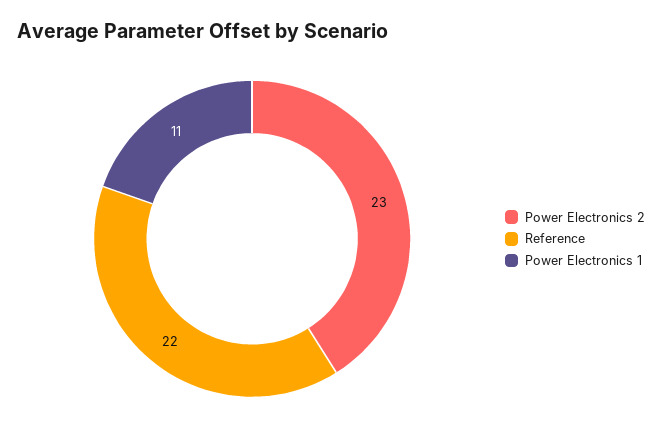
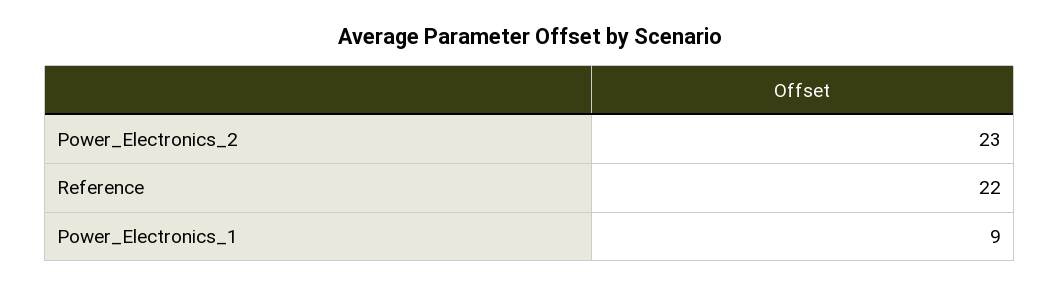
  {
    "Power Electronics 2": 23,
    "Reference": 22,
-   "Power Electronics 1": 11
+   "Power Electronics 1": 9
  }

